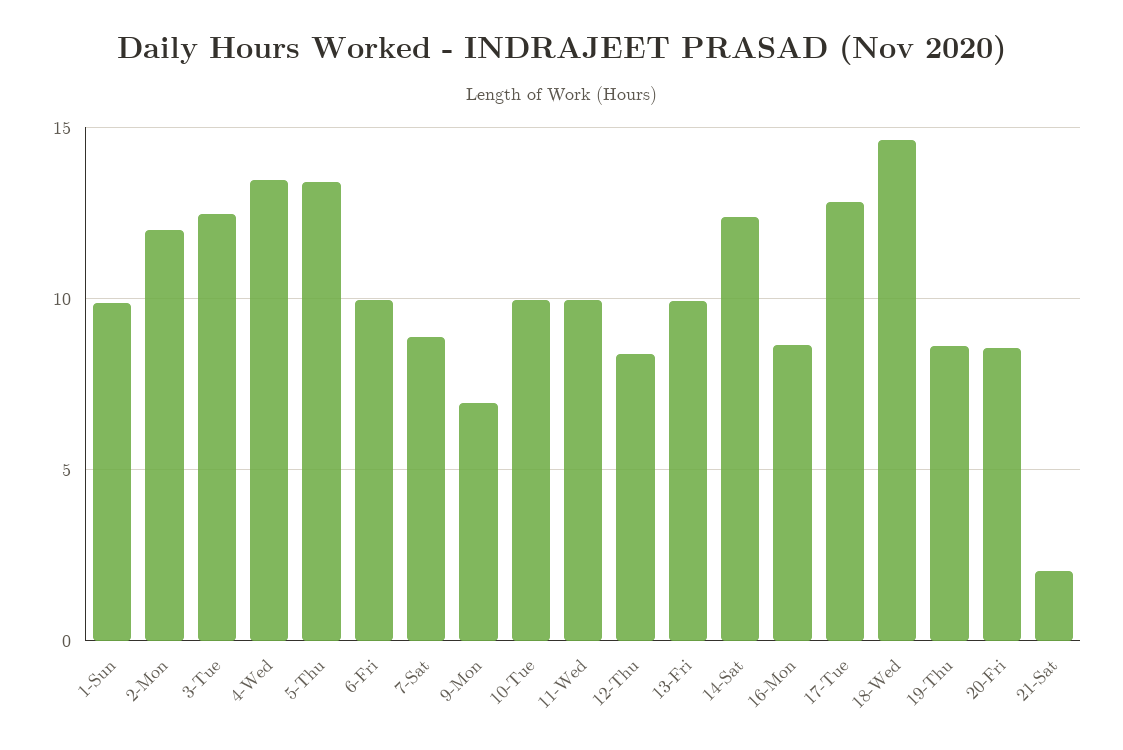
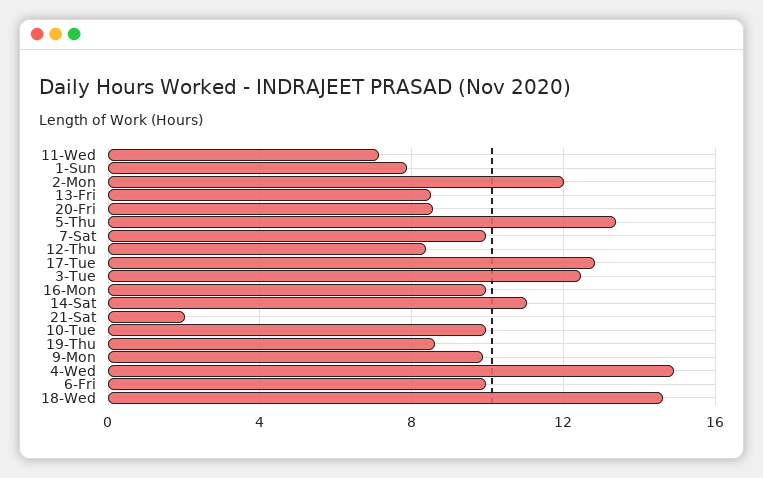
  {
-   "1-Sun": 10,
+   "1-Sun": 8,
    "2-Mon": 12,
    "3-Tue": 12.5,
-   "4-Wed": 13.5,
+   "4-Wed": 15,
    "5-Thu": 13.5,
    "6-Fri": 10,
-   "7-Sat": 9,
+   "7-Sat": 10,
-   "9-Mon": 7,
+   "9-Mon": 10,
    "10-Tue": 10,
-   "11-Wed": 10,
+   "11-Wed": 7,
    "12-Thu": 8.5,
-   "13-Fri": 10,
+   "13-Fri": 8.5,
-   "14-Sat": 12.5,
+   "14-Sat": 11,
-   "16-Mon": 8.5,
+   "16-Mon": 10,
    "17-Tue": 13,
    "18-Wed": 14.5,
    "19-Thu": 8.5,
    "20-Fri": 8.5,
    "21-Sat": 2
  }

